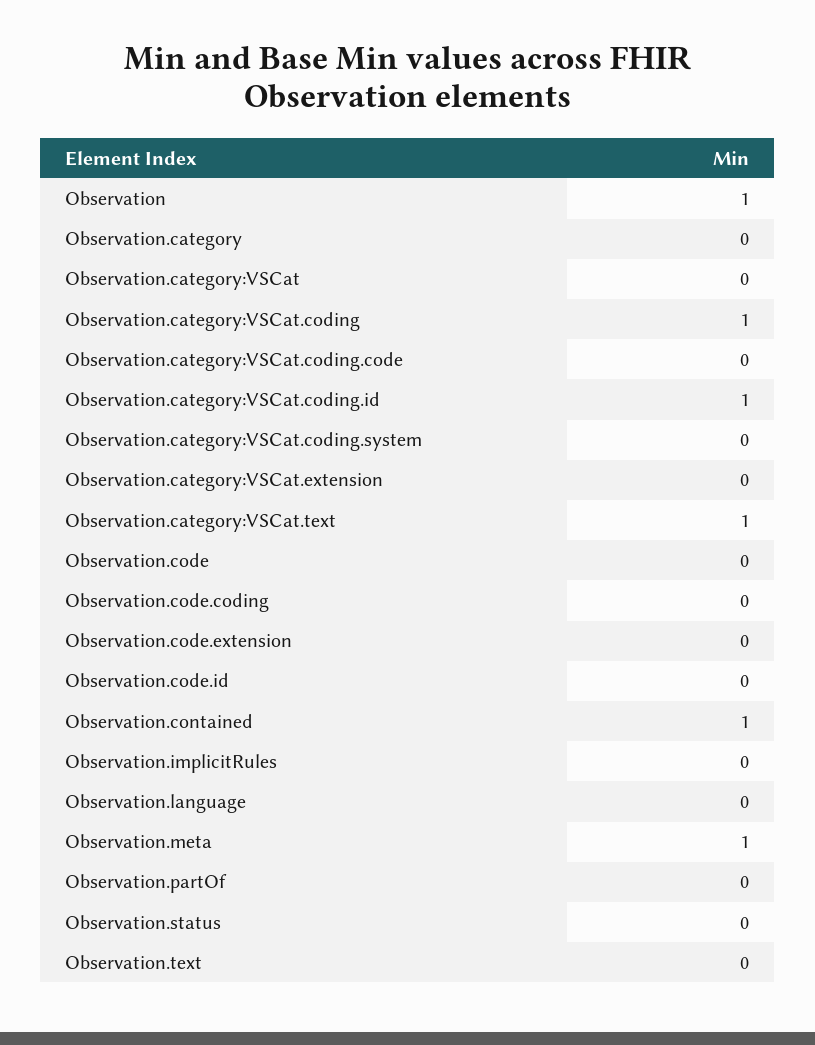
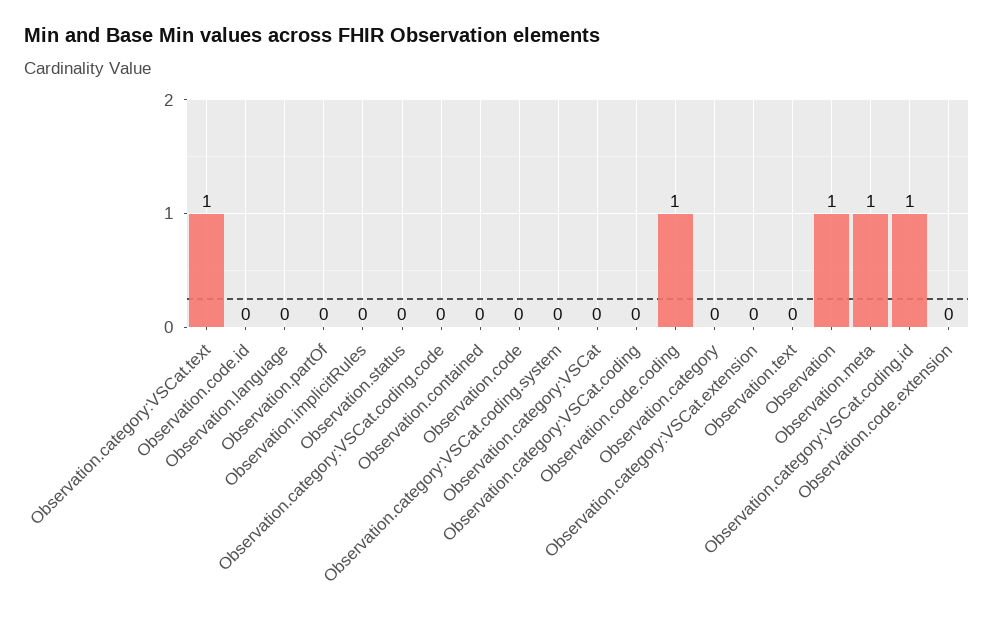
  {
    "Observation": 1,
    "Observation.category": 0,
    "Observation.category:VSCat": 0,
-   "Observation.category:VSCat.coding": 1,
+   "Observation.category:VSCat.coding": 0,
    "Observation.category:VSCat.coding.code": 0,
    "Observation.category:VSCat.coding.id": 1,
    "Observation.category:VSCat.coding.system": 0,
    "Observation.category:VSCat.extension": 0,
    "Observation.category:VSCat.text": 1,
    "Observation.code": 0,
-   "Observation.code.coding": 0,
+   "Observation.code.coding": 1,
    "Observation.code.extension": 0,
    "Observation.code.id": 0,
-   "Observation.contained": 1,
+   "Observation.contained": 0,
    "Observation.implicitRules": 0,
    "Observation.language": 0,
    "Observation.meta": 1,
    "Observation.partOf": 0,
    "Observation.status": 0,
    "Observation.text": 0
  }

